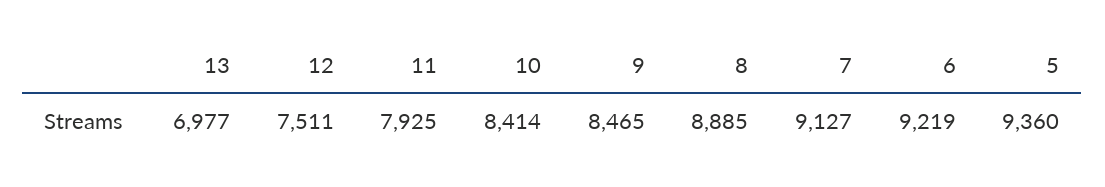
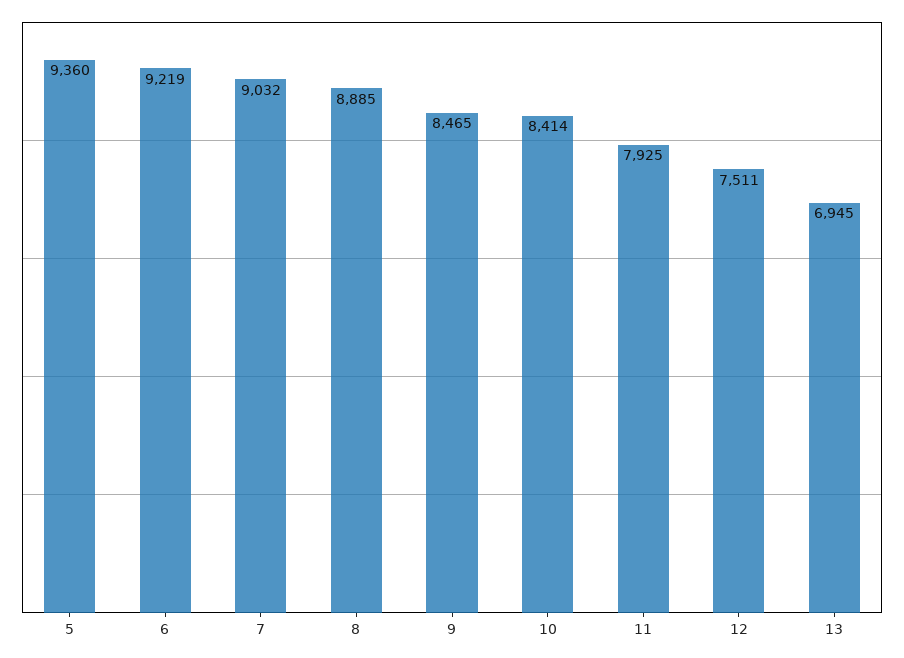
  {
-   "13": 6977,
+   "13": 6945,
    "12": 7511,
    "11": 7925,
    "10": 8414,
    "9": 8465,
    "8": 8885,
-   "7": 9127,
+   "7": 9032,
    "6": 9219,
    "5": 9360
  }

